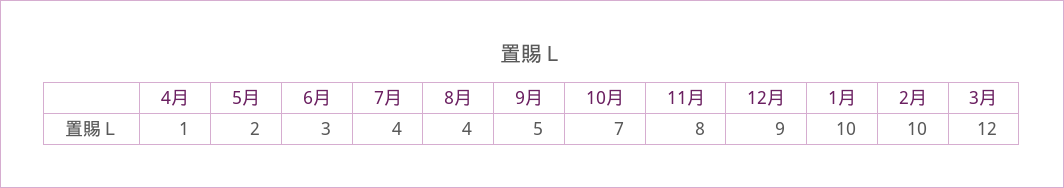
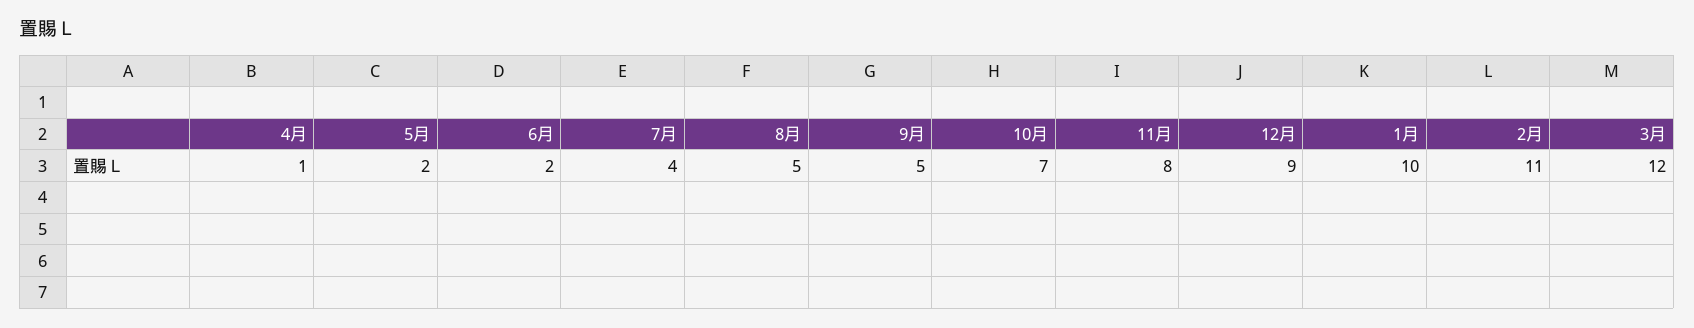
  {
    "4月": 1,
    "5月": 2,
-   "6月": 3,
+   "6月": 2,
    "7月": 4,
-   "8月": 4,
+   "8月": 5,
    "9月": 5,
    "10月": 7,
    "11月": 8,
    "12月": 9,
    "1月": 10,
-   "2月": 10,
+   "2月": 11,
    "3月": 12
  }

